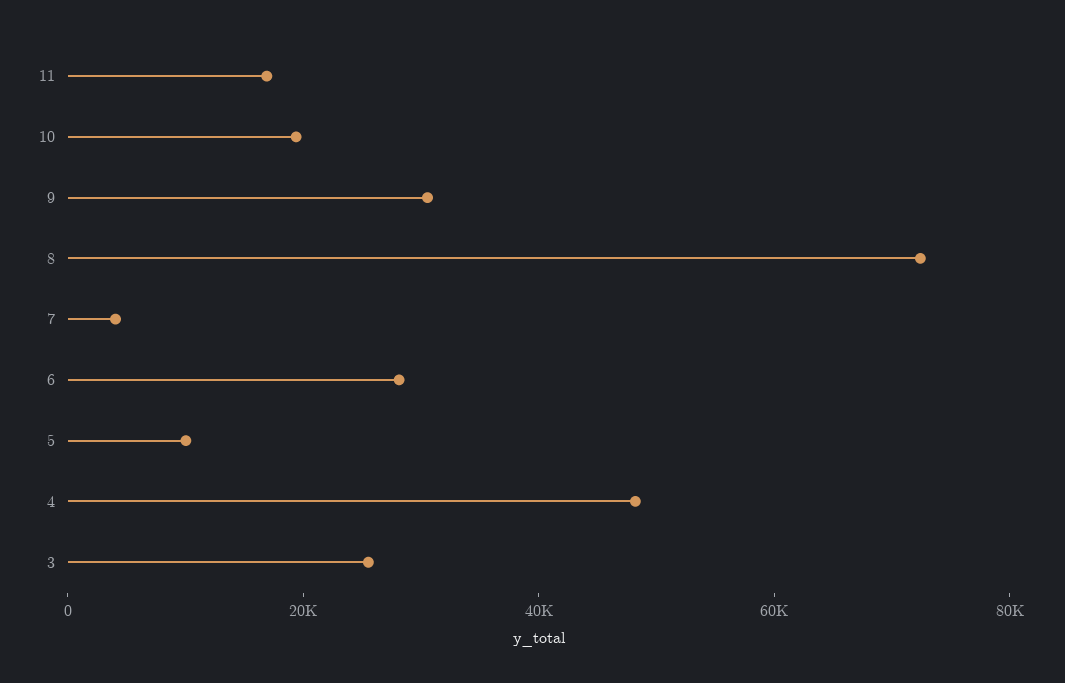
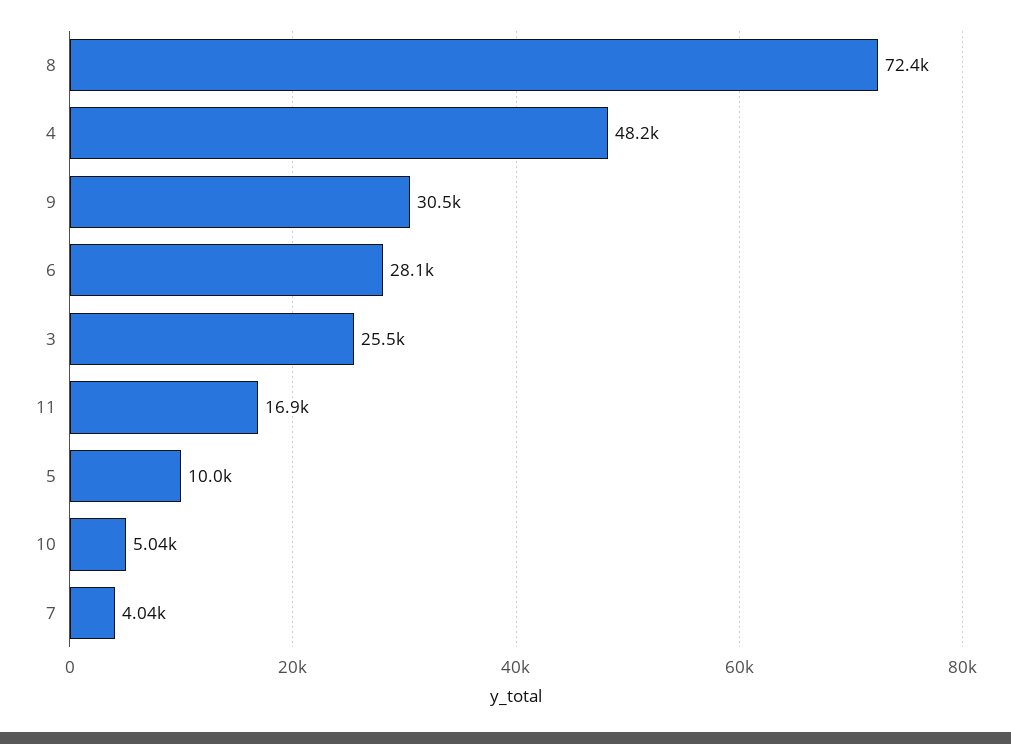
  {
    "11": 16900,
-   "10": 20000,
+   "10": 5040,
    "9": 30500,
    "8": 72400,
    "7": 4040,
    "6": 28100,
    "5": 10000,
    "4": 48200,
    "3": 25500
  }

